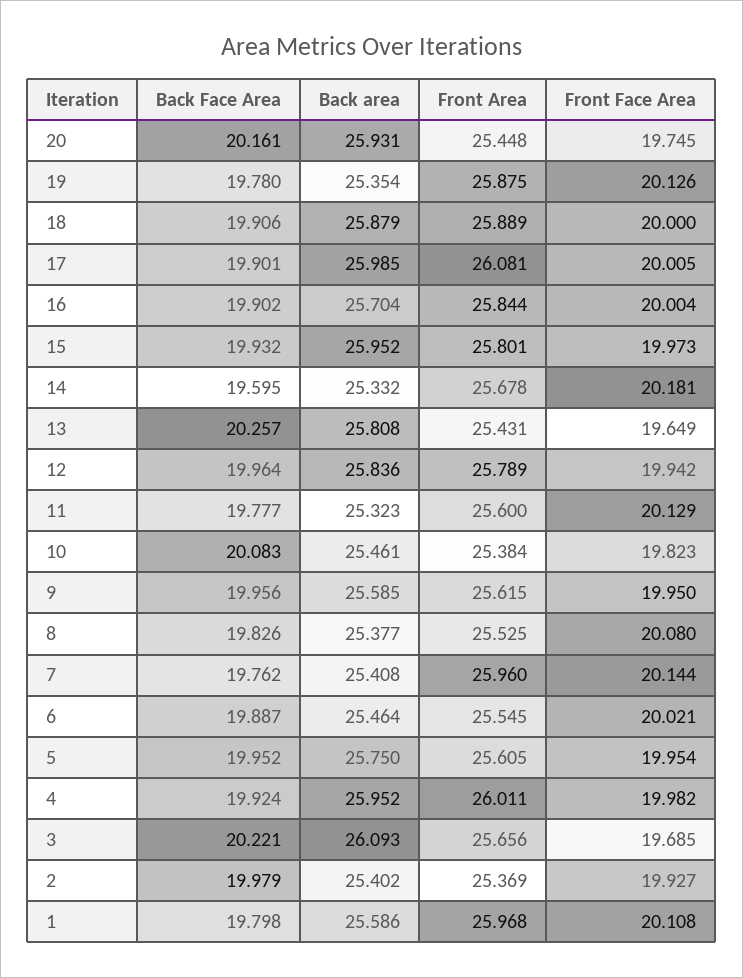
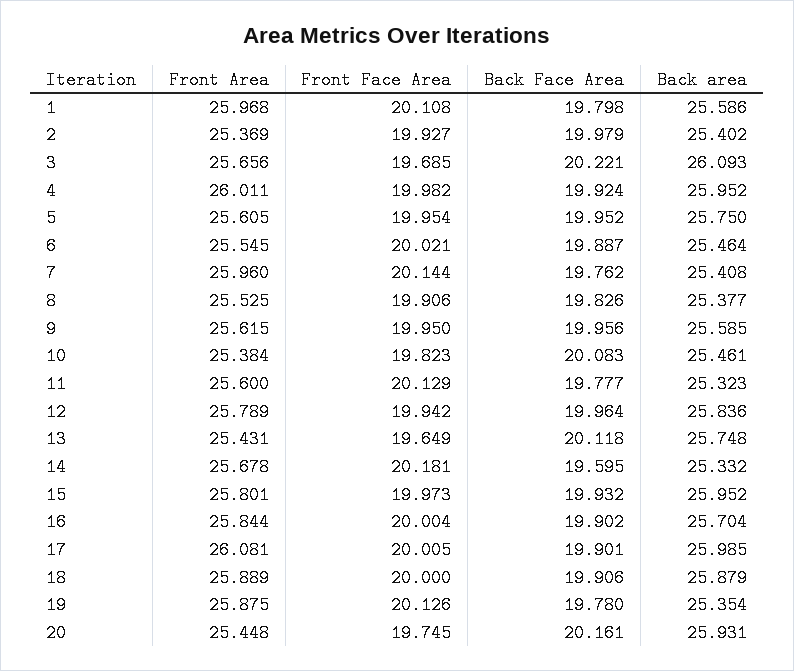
  {
    "Back Face Area": {
      "20": 20.161,
      "19": 19.78,
      "18": 19.906,
      "17": 19.901,
      "16": 19.902,
      "15": 19.932,
      "14": 19.595,
-     "13": 20.257,
+     "13": 20.118,
      "12": 19.964,
      "11": 19.777,
      "10": 20.083,
      "9": 19.956,
      "8": 19.826,
      "7": 19.762,
      "6": 19.887,
      "5": 19.952,
      "4": 19.924,
      "3": 20.221,
      "2": 19.979,
      "1": 19.798
    },
    "Back area": {
      "20": 25.931,
      "19": 25.354,
      "18": 25.879,
      "17": 25.985,
      "16": 25.704,
      "15": 25.952,
      "14": 25.332,
-     "13": 25.808,
+     "13": 25.748,
      "12": 25.836,
      "11": 25.323,
      "10": 25.461,
      "9": 25.585,
      "8": 25.377,
      "7": 25.408,
      "6": 25.464,
      "5": 25.75,
      "4": 25.952,
      "3": 26.093,
      "2": 25.402,
      "1": 25.586
    },
    "Front Area": {
      "20": 25.448,
      "19": 25.875,
      "18": 25.889,
      "17": 26.081,
      "16": 25.844,
      "15": 25.801,
      "14": 25.678,
      "13": 25.431,
      "12": 25.789,
      "11": 25.6,
      "10": 25.384,
      "9": 25.615,
      "8": 25.525,
      "7": 25.96,
      "6": 25.545,
      "5": 25.605,
      "4": 26.011,
      "3": 25.656,
      "2": 25.369,
      "1": 25.968
    },
    "Front Face Area": {
      "20": 19.745,
      "19": 20.126,
      "18": 20,
      "17": 20.005,
      "16": 20.004,
      "15": 19.973,
      "14": 20.181,
      "13": 19.649,
      "12": 19.942,
      "11": 20.129,
      "10": 19.823,
      "9": 19.95,
-     "8": 20.08,
+     "8": 19.906,
      "7": 20.144,
      "6": 20.021,
      "5": 19.954,
      "4": 19.982,
      "3": 19.685,
      "2": 19.927,
      "1": 20.108
    }
  }

